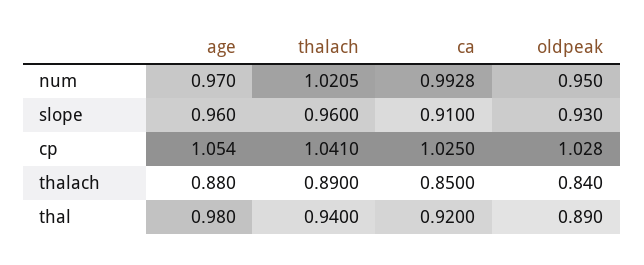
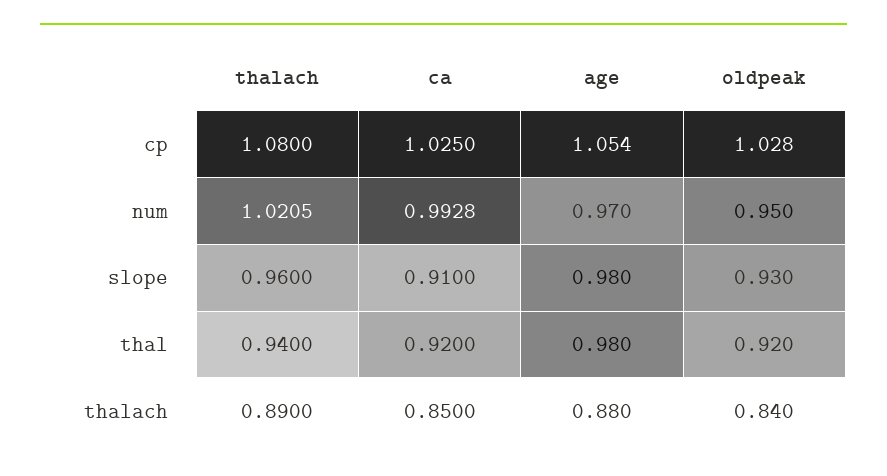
  {
    "age": {
      "num": 0.97,
-     "slope": 0.96,
+     "slope": 0.98,
      "cp": 1.054,
      "thalach": 0.88,
      "thal": 0.98
    },
    "thalach": {
      "num": 1.0205,
      "slope": 0.96,
-     "cp": 1.041,
+     "cp": 1.08,
      "thalach": 0.89,
      "thal": 0.94
    },
    "ca": {
      "num": 0.9928,
      "slope": 0.91,
      "cp": 1.025,
      "thalach": 0.85,
      "thal": 0.92
    },
    "oldpeak": {
      "num": 0.95,
      "slope": 0.93,
      "cp": 1.028,
      "thalach": 0.84,
-     "thal": 0.89
+     "thal": 0.92
    }
  }

